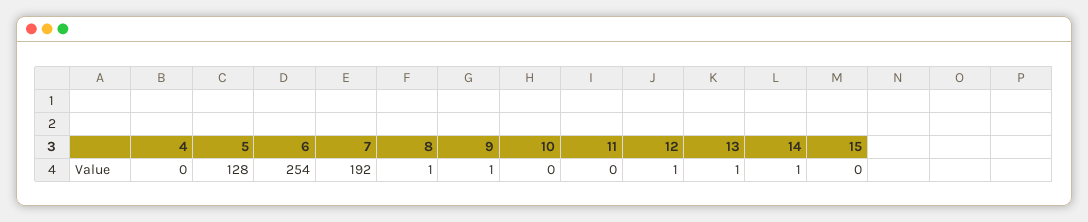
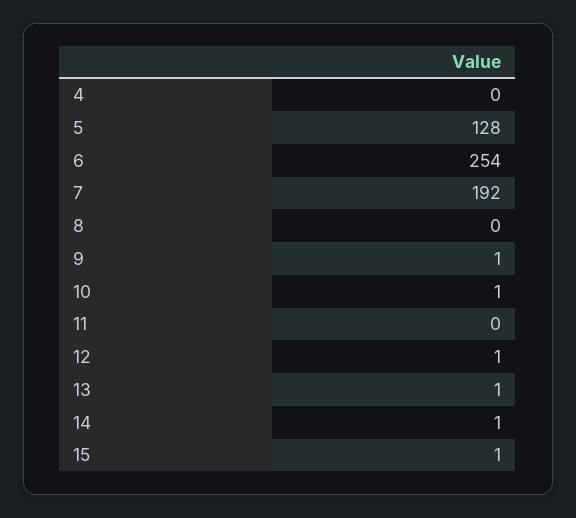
  {
    "4": 0,
    "5": 128,
    "6": 254,
    "7": 192,
-   "8": 1,
+   "8": 0,
    "9": 1,
-   "10": 0,
+   "10": 1,
    "11": 0,
    "12": 1,
    "13": 1,
    "14": 1,
-   "15": 0
+   "15": 1
  }

